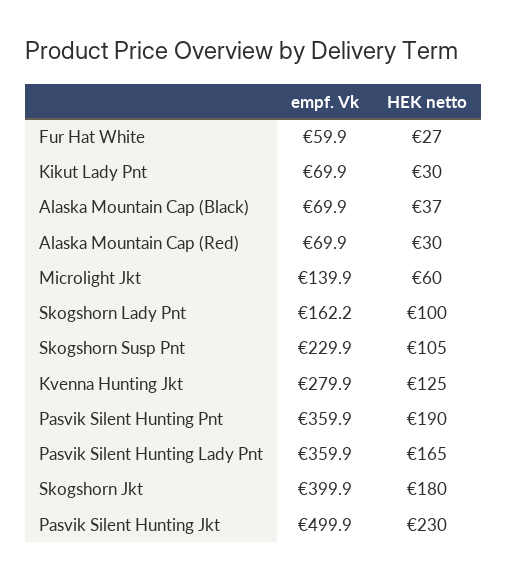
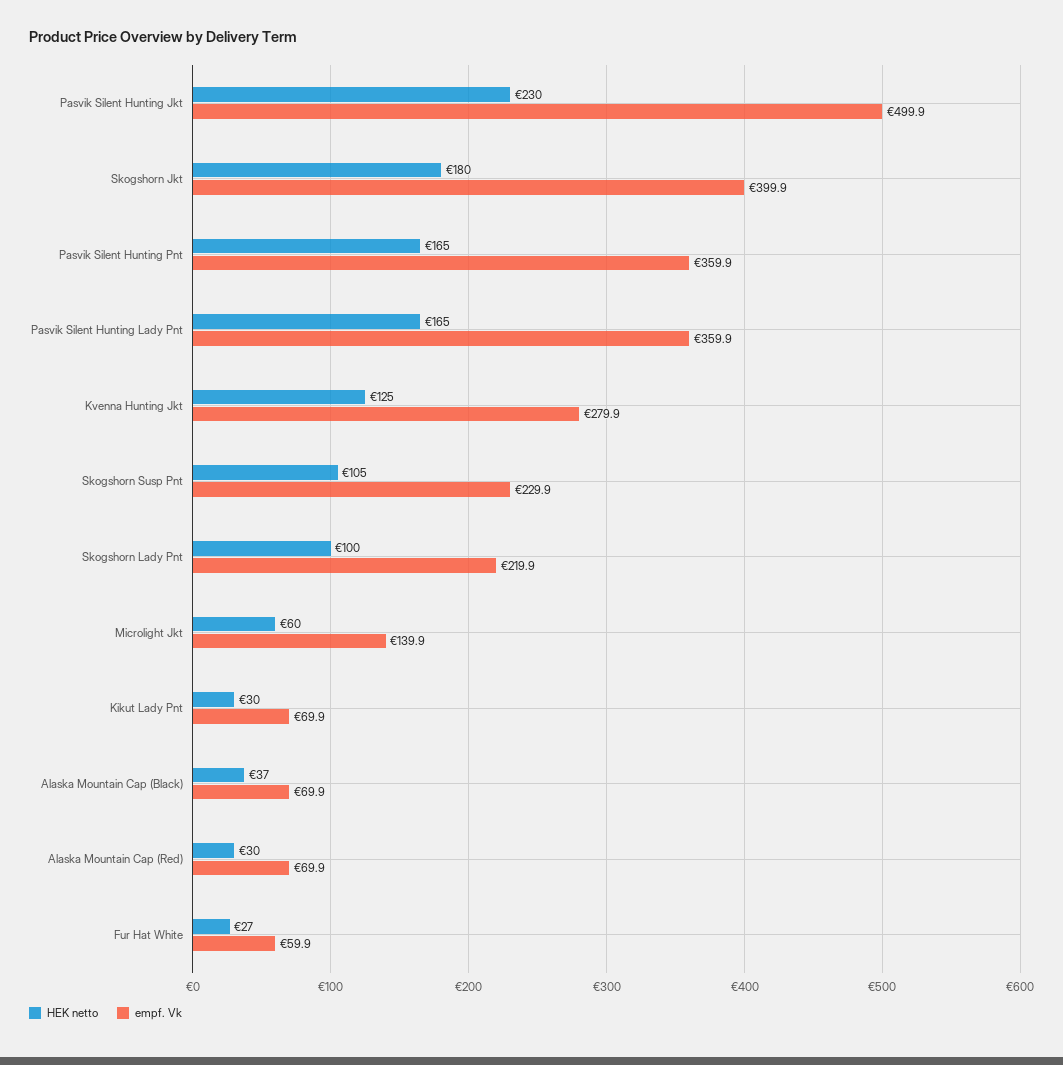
  {
    "empf. Vk": {
      "Fur Hat White": 59.9,
      "Kikut Lady Pnt": 69.9,
      "Alaska Mountain Cap (Black)": 69.9,
      "Alaska Mountain Cap (Red)": 69.9,
      "Microlight Jkt": 139.9,
-     "Skogshorn Lady Pnt": 162.2,
+     "Skogshorn Lady Pnt": 219.9,
      "Skogshorn Susp Pnt": 229.9,
      "Kvenna Hunting Jkt": 279.9,
      "Pasvik Silent Hunting Pnt": 359.9,
      "Pasvik Silent Hunting Lady Pnt": 359.9,
      "Skogshorn Jkt": 399.9,
      "Pasvik Silent Hunting Jkt": 499.9
    },
    "HEK netto": {
      "Fur Hat White": 27,
      "Kikut Lady Pnt": 30,
      "Alaska Mountain Cap (Black)": 37,
      "Alaska Mountain Cap (Red)": 30,
      "Microlight Jkt": 60,
      "Skogshorn Lady Pnt": 100,
      "Skogshorn Susp Pnt": 105,
      "Kvenna Hunting Jkt": 125,
-     "Pasvik Silent Hunting Pnt": 190,
+     "Pasvik Silent Hunting Pnt": 165,
      "Pasvik Silent Hunting Lady Pnt": 165,
      "Skogshorn Jkt": 180,
      "Pasvik Silent Hunting Jkt": 230
    }
  }

